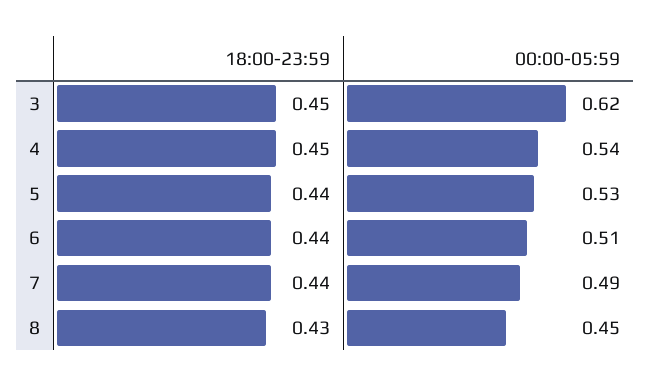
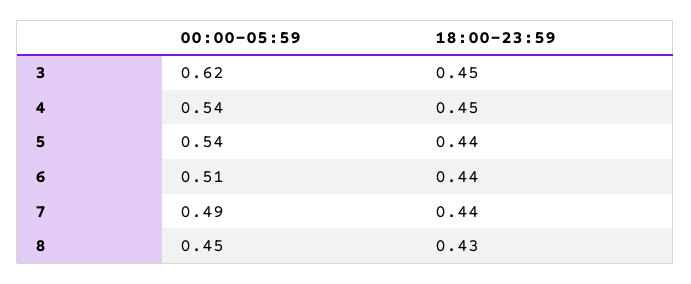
  {
    "18:00-23:59": {
      "3": 0.45,
      "4": 0.45,
      "5": 0.44,
      "6": 0.44,
      "7": 0.44,
      "8": 0.43
    },
    "00:00-05:59": {
      "3": 0.62,
      "4": 0.54,
-     "5": 0.53,
+     "5": 0.54,
      "6": 0.51,
      "7": 0.49,
      "8": 0.45
    }
  }

